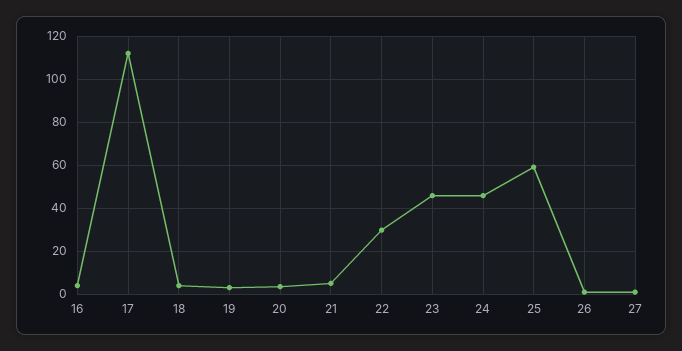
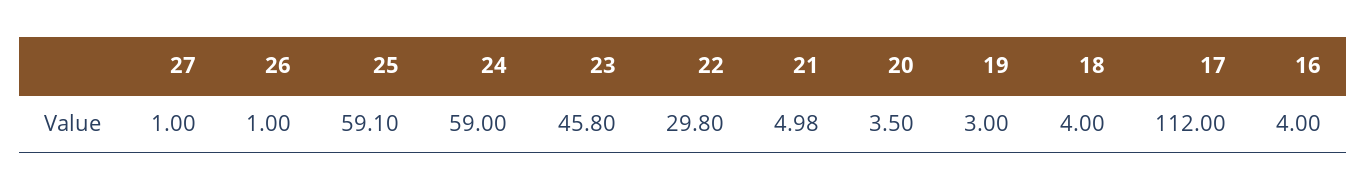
  {
    "16": 4,
    "17": 112,
    "18": 4,
    "19": 3,
    "20": 3.5,
    "21": 4.98,
    "22": 29.8,
    "23": 45.8,
-   "24": 45,
+   "24": 59,
    "25": 59.1,
    "26": 1,
    "27": 1
  }

